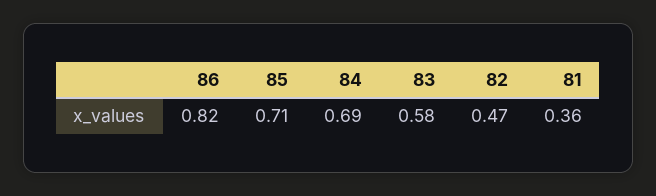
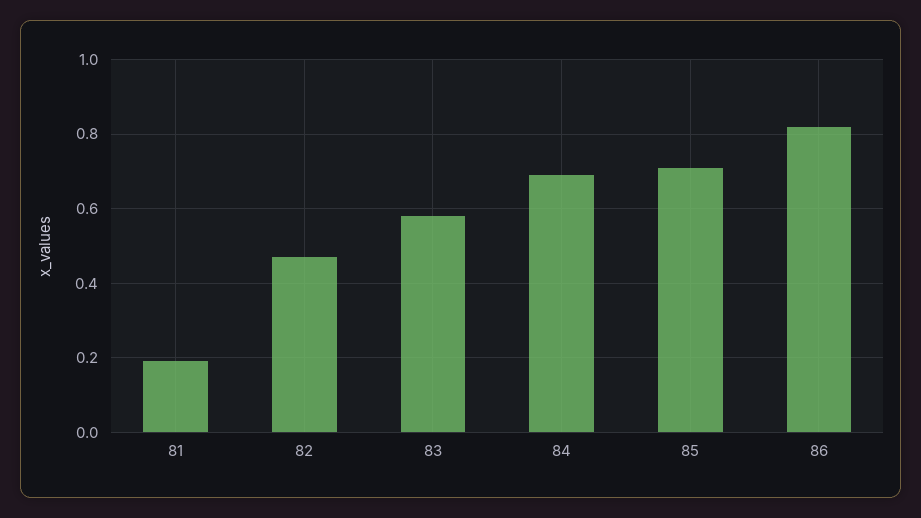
  {
    "86": 0.82,
    "85": 0.71,
    "84": 0.69,
    "83": 0.58,
    "82": 0.47,
-   "81": 0.36
+   "81": 0.2
  }

